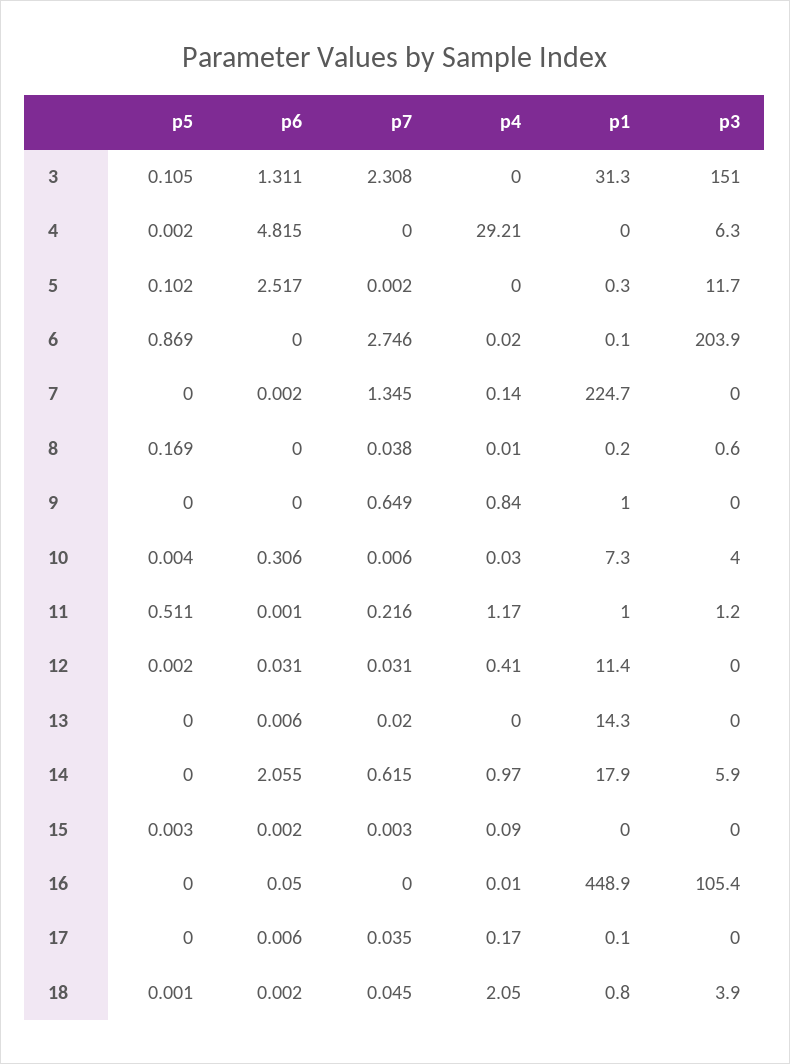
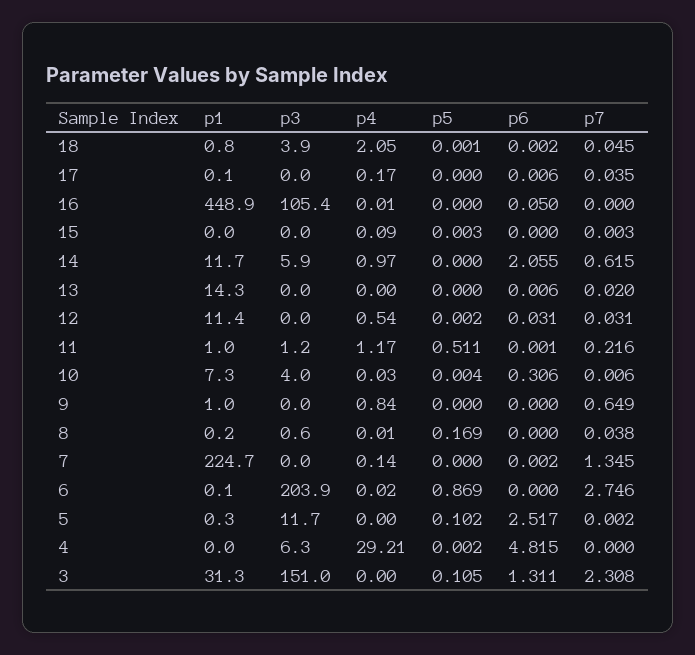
  {
    "p5": {
      "3": 0.105,
      "4": 0.002,
      "5": 0.102,
      "6": 0.869,
      "7": 0,
      "8": 0.169,
      "9": 0,
      "10": 0.004,
      "11": 0.511,
      "12": 0.002,
      "13": 0,
      "14": 0,
      "15": 0.003,
      "16": 0,
      "17": 0,
      "18": 0.001
    },
    "p6": {
      "3": 1.311,
      "4": 4.815,
      "5": 2.517,
      "6": 0,
      "7": 0.002,
      "8": 0,
      "9": 0,
      "10": 0.306,
      "11": 0.001,
      "12": 0.031,
      "13": 0.006,
      "14": 2.055,
-     "15": 0.002,
+     "15": 0,
      "16": 0.05,
      "17": 0.006,
      "18": 0.002
    },
    "p7": {
      "3": 2.308,
      "4": 0,
      "5": 0.002,
      "6": 2.746,
      "7": 1.345,
      "8": 0.038,
      "9": 0.649,
      "10": 0.006,
      "11": 0.216,
      "12": 0.031,
      "13": 0.02,
      "14": 0.615,
      "15": 0.003,
      "16": 0,
      "17": 0.035,
      "18": 0.045
    },
    "p4": {
      "3": 0,
      "4": 29.21,
      "5": 0,
      "6": 0.02,
      "7": 0.14,
      "8": 0.01,
      "9": 0.84,
      "10": 0.03,
      "11": 1.17,
-     "12": 0.41,
+     "12": 0.54,
      "13": 0,
      "14": 0.97,
      "15": 0.09,
      "16": 0.01,
      "17": 0.17,
      "18": 2.05
    },
    "p1": {
      "3": 31.3,
      "4": 0,
      "5": 0.3,
      "6": 0.1,
      "7": 224.7,
      "8": 0.2,
      "9": 1,
      "10": 7.3,
      "11": 1,
      "12": 11.4,
      "13": 14.3,
-     "14": 17.9,
+     "14": 11.7,
      "15": 0,
      "16": 448.9,
      "17": 0.1,
      "18": 0.8
    },
    "p3": {
      "3": 151,
      "4": 6.3,
      "5": 11.7,
      "6": 203.9,
      "7": 0,
      "8": 0.6,
      "9": 0,
      "10": 4,
      "11": 1.2,
      "12": 0,
      "13": 0,
      "14": 5.9,
      "15": 0,
      "16": 105.4,
      "17": 0,
      "18": 3.9
    }
  }

